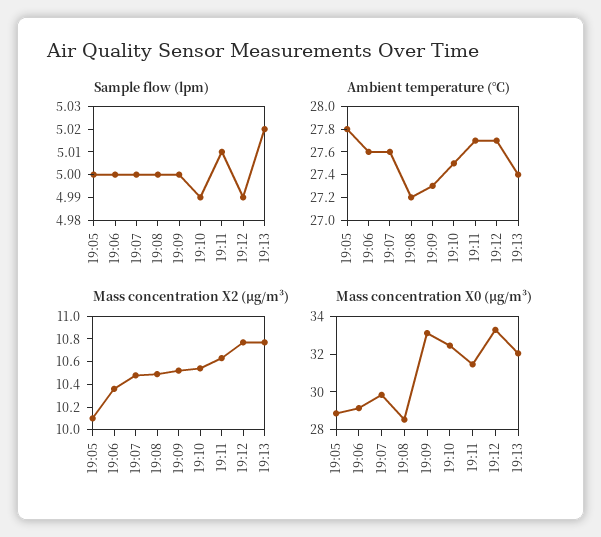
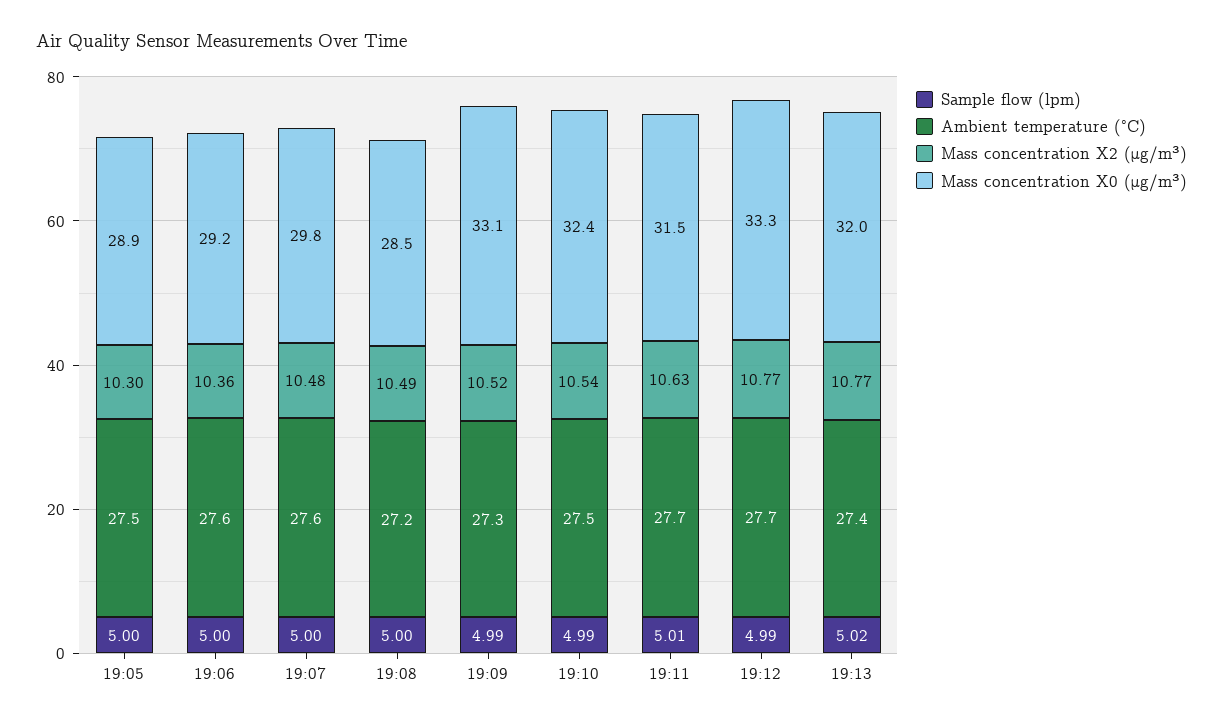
  {
    "Sample flow (lpm)": {
      "19:05": 5,
      "19:06": 5,
      "19:07": 5,
      "19:08": 5,
-     "19:09": 5,
+     "19:09": 4.99,
      "19:10": 4.99,
      "19:11": 5.01,
      "19:12": 4.99,
      "19:13": 5.02
    },
    "Ambient temperature (°C)": {
-     "19:05": 27.8,
+     "19:05": 27.5,
      "19:06": 27.6,
      "19:07": 27.6,
      "19:08": 27.2,
      "19:09": 27.3,
      "19:10": 27.5,
      "19:11": 27.7,
      "19:12": 27.7,
      "19:13": 27.4
    },
    "Mass concentration X2 (μg/m³)": {
-     "19:05": 10.1,
+     "19:05": 10.3,
      "19:06": 10.36,
      "19:07": 10.48,
      "19:08": 10.49,
      "19:09": 10.52,
      "19:10": 10.54,
      "19:11": 10.63,
      "19:12": 10.77,
      "19:13": 10.77
    },
    "Mass concentration X0 (μg/m³)": {
      "19:05": 28.9,
      "19:06": 29.2,
      "19:07": 29.8,
      "19:08": 28.5,
      "19:09": 33.1,
      "19:10": 32.4,
      "19:11": 31.5,
      "19:12": 33.3,
      "19:13": 32
    }
  }

